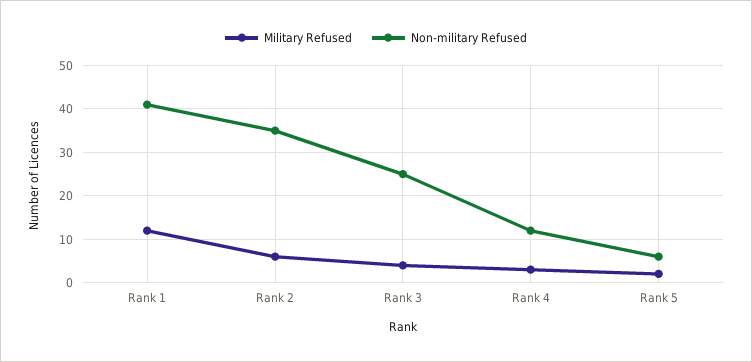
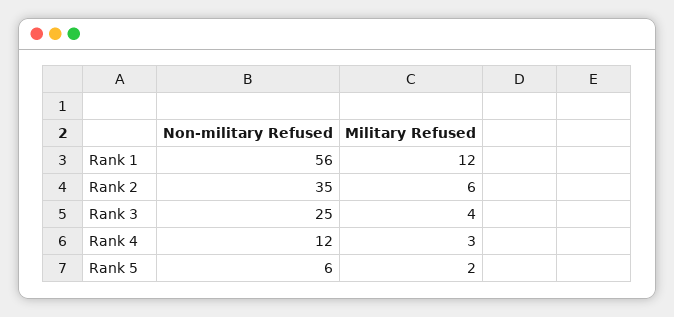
  {
    "Military Refused": {
      "Rank 1": 12,
      "Rank 2": 6,
      "Rank 3": 4,
      "Rank 4": 3,
      "Rank 5": 2
    },
    "Non-military Refused": {
-     "Rank 1": 40,
+     "Rank 1": 56,
      "Rank 2": 35,
      "Rank 3": 25,
      "Rank 4": 12,
      "Rank 5": 6
    }
  }

